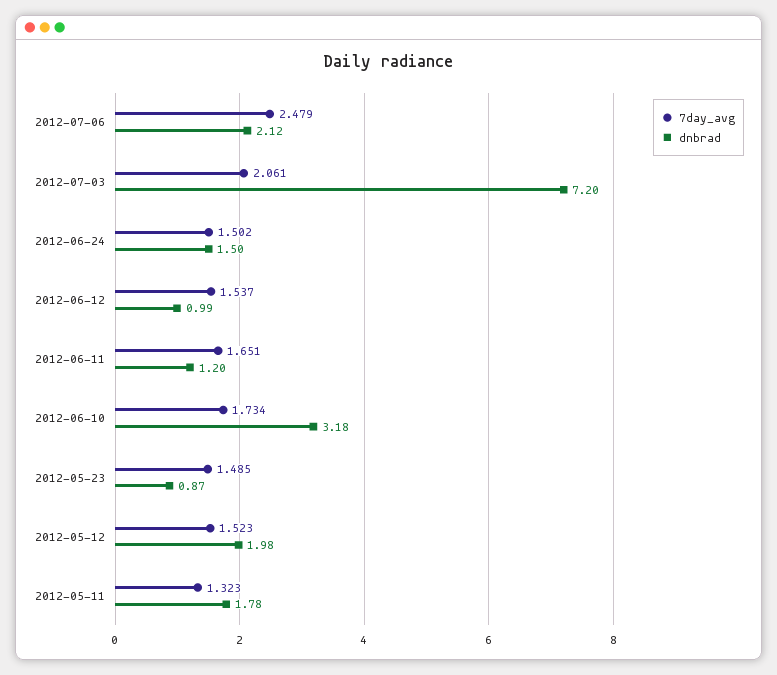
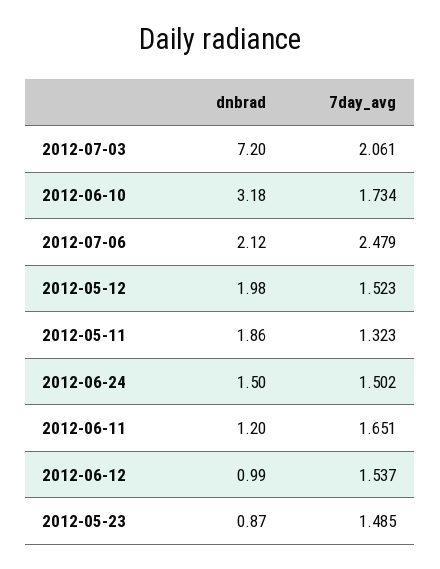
  {
    "7day_avg": {
      "2012-07-06": 2.479,
      "2012-07-03": 2.061,
      "2012-06-24": 1.502,
      "2012-06-12": 1.537,
      "2012-06-11": 1.651,
      "2012-06-10": 1.734,
      "2012-05-23": 1.485,
      "2012-05-12": 1.523,
      "2012-05-11": 1.323
    },
    "dnbrad": {
      "2012-07-06": 2.12,
      "2012-07-03": 7.2,
      "2012-06-24": 1.5,
      "2012-06-12": 0.99,
      "2012-06-11": 1.2,
      "2012-06-10": 3.18,
      "2012-05-23": 0.87,
      "2012-05-12": 1.98,
-     "2012-05-11": 1.78
+     "2012-05-11": 1.86
    }
  }

